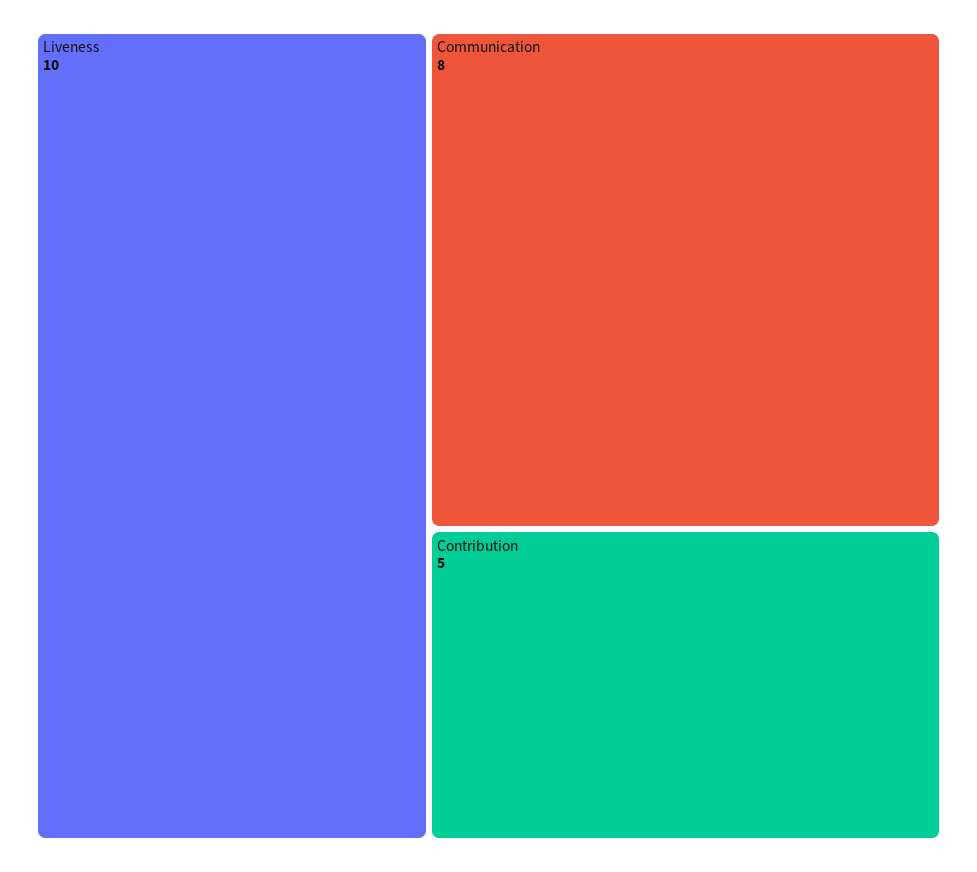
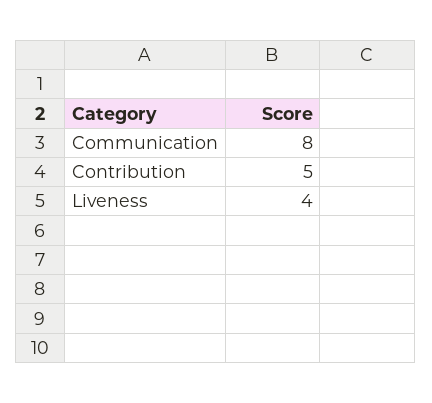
  {
-   "Liveness": 10,
+   "Liveness": 4,
    "Communication": 8,
    "Contribution": 5
  }

